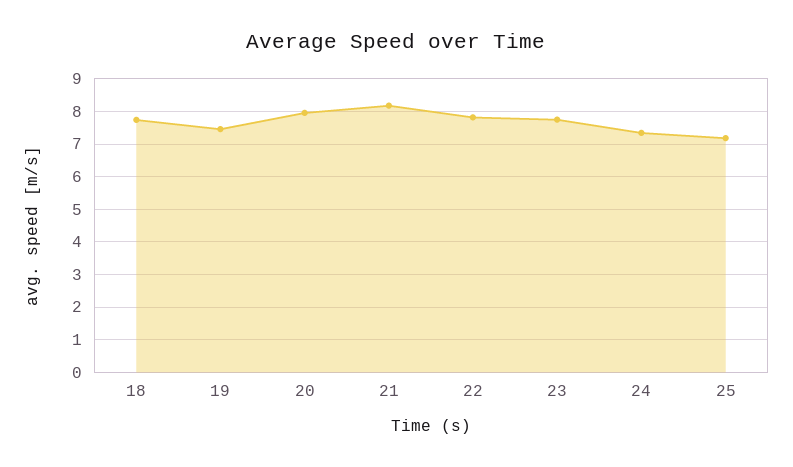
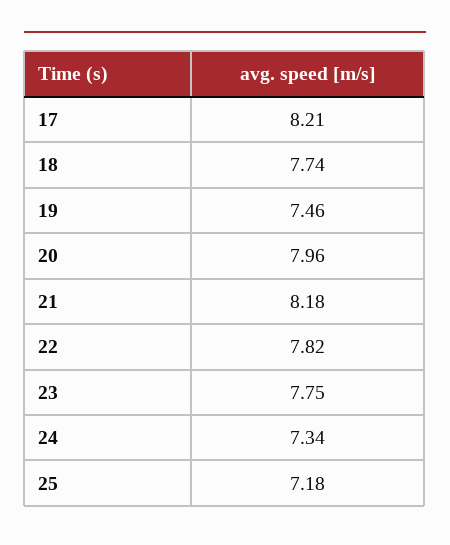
  {
    "18": 7.74,
    "19": 7.46,
    "20": 7.96,
    "21": 8.18,
    "22": 7.82,
    "23": 7.75,
    "24": 7.34,
-   "25": 7.18
+   "25": 7.18,
+   "17": 8.21
  }

